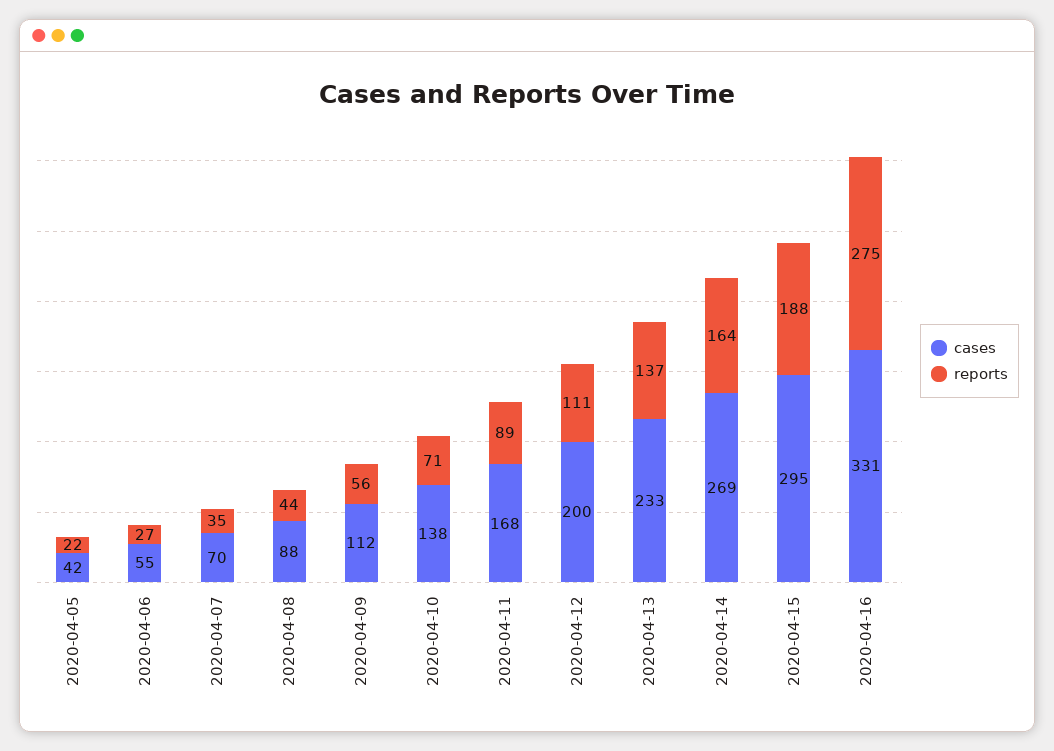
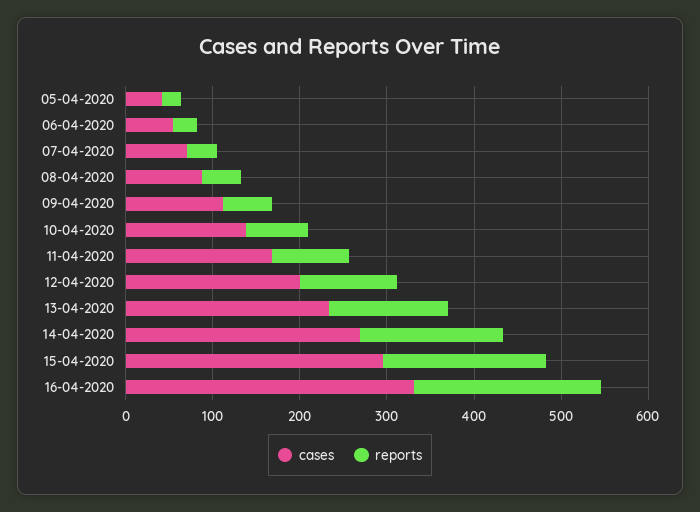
  {
    "cases": {
      "2020-04-05": 42,
      "2020-04-06": 55,
      "2020-04-07": 70,
      "2020-04-08": 88,
      "2020-04-09": 112,
      "2020-04-10": 138,
      "2020-04-11": 168,
      "2020-04-12": 200,
      "2020-04-13": 233,
      "2020-04-14": 269,
      "2020-04-15": 295,
      "2020-04-16": 331
    },
    "reports": {
      "2020-04-05": 22,
      "2020-04-06": 27,
      "2020-04-07": 35,
      "2020-04-08": 44,
      "2020-04-09": 56,
      "2020-04-10": 71,
      "2020-04-11": 89,
      "2020-04-12": 111,
      "2020-04-13": 137,
      "2020-04-14": 164,
      "2020-04-15": 188,
-     "2020-04-16": 275
+     "2020-04-16": 220
    }
  }

